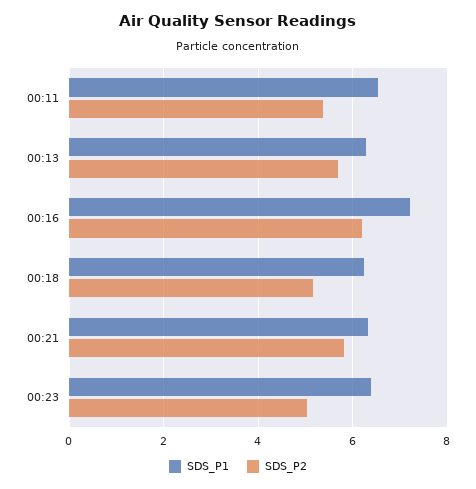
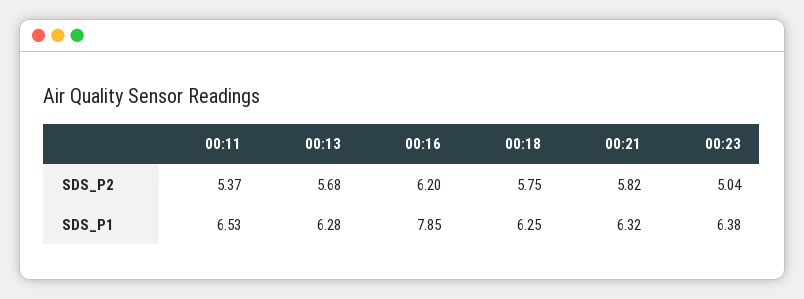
  {
    "SDS_P1": {
      "00:11": 6.53,
      "00:13": 6.28,
-     "00:16": 7.2,
+     "00:16": 7.85,
      "00:18": 6.25,
      "00:21": 6.32,
      "00:23": 6.38
    },
    "SDS_P2": {
      "00:11": 5.37,
      "00:13": 5.68,
      "00:16": 6.2,
-     "00:18": 5.2,
+     "00:18": 5.75,
      "00:21": 5.82,
      "00:23": 5.04
    }
  }

